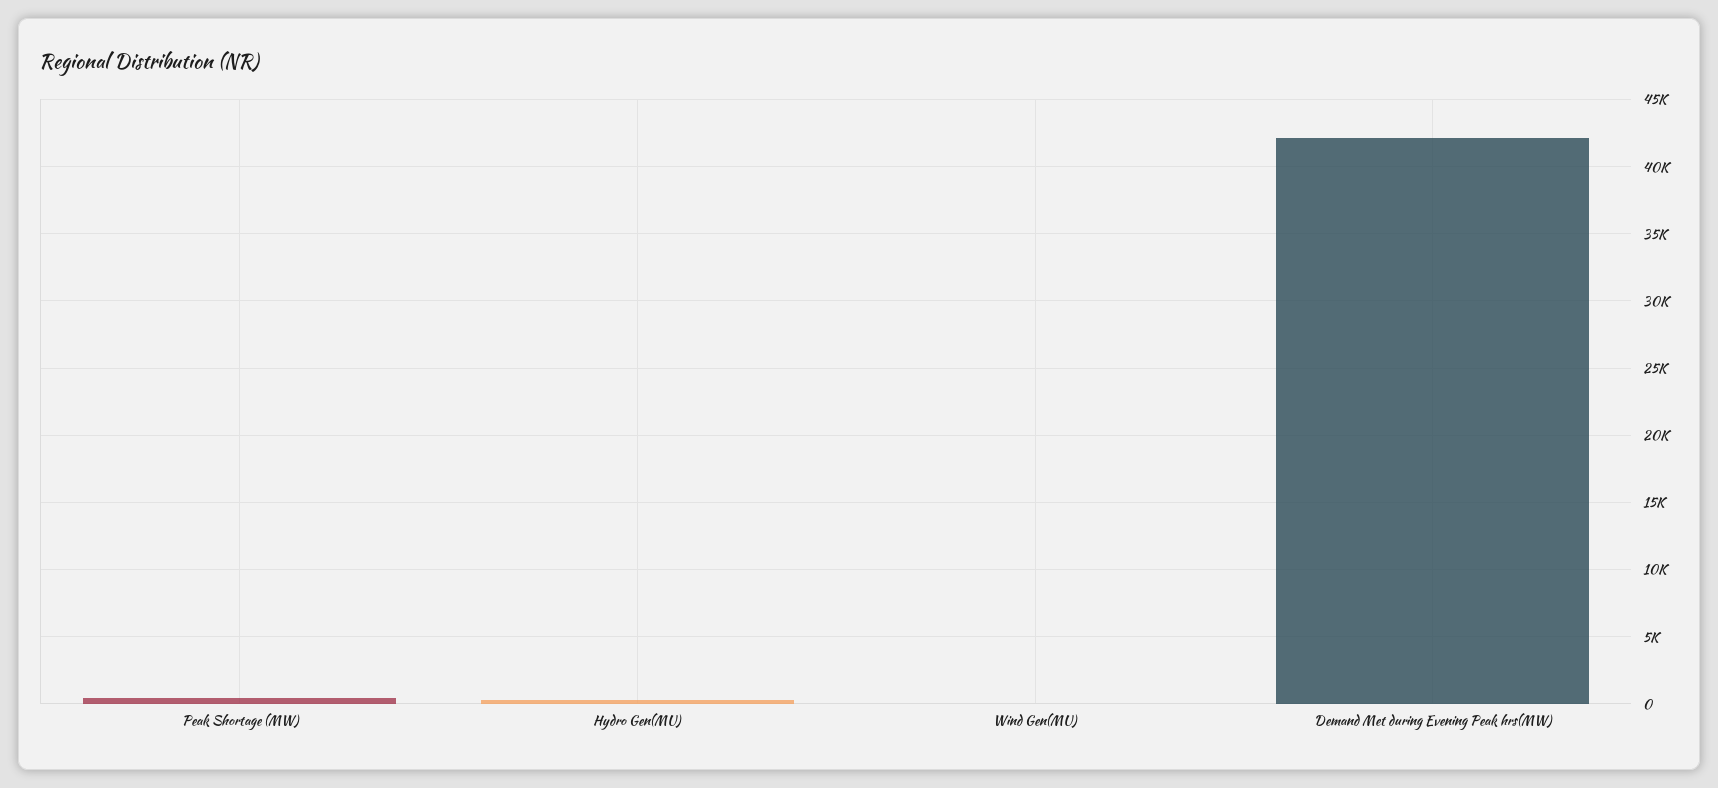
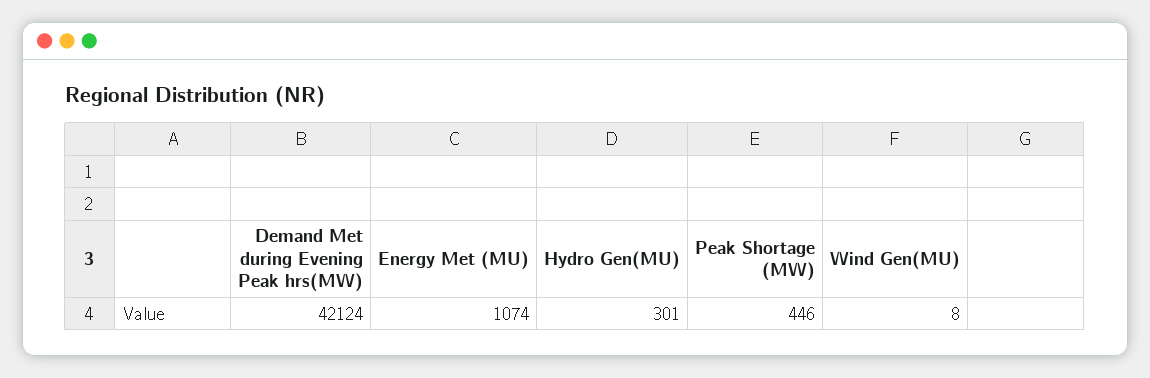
  {
    "Peak Shortage (MW)": 446,
    "Hydro Gen(MU)": 301,
    "Wind Gen(MU)": 8,
-   "Demand Met during Evening Peak hrs(MW)": 42124
+   "Demand Met during Evening Peak hrs(MW)": 42124,
+   "Energy Met (MU)": 1074
  }

